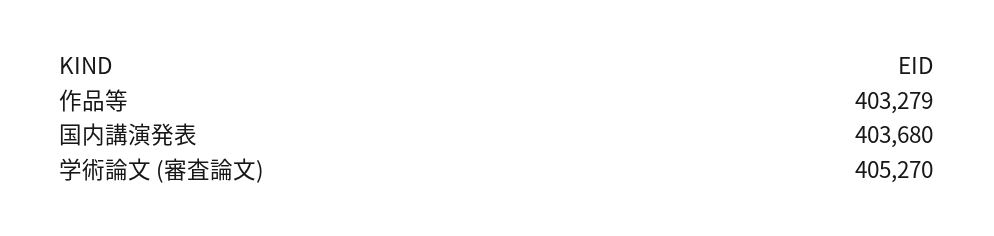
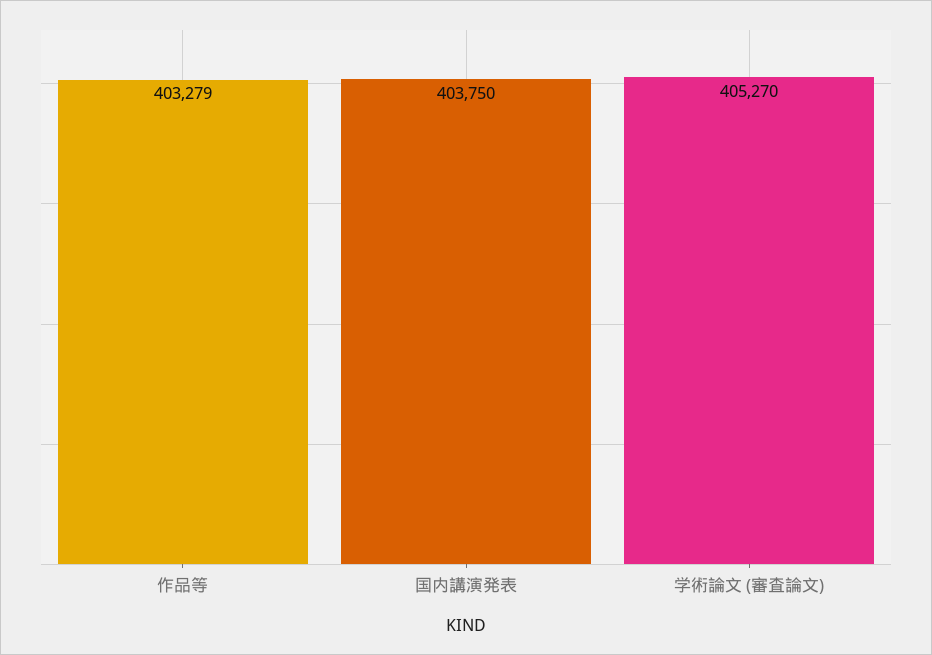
  {
    "作品等": 403279,
-   "国内講演発表": 403680,
+   "国内講演発表": 403750,
    "学術論文 (審査論文)": 405270
  }

